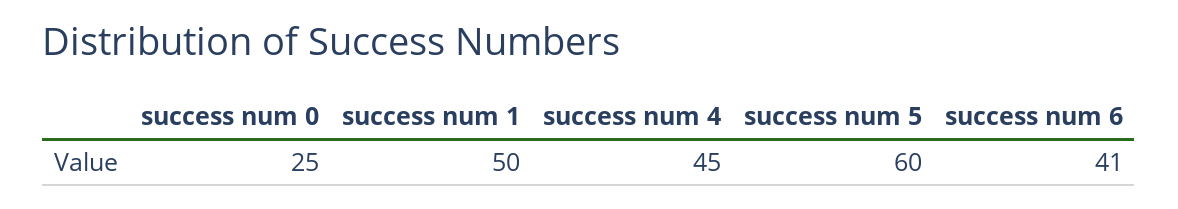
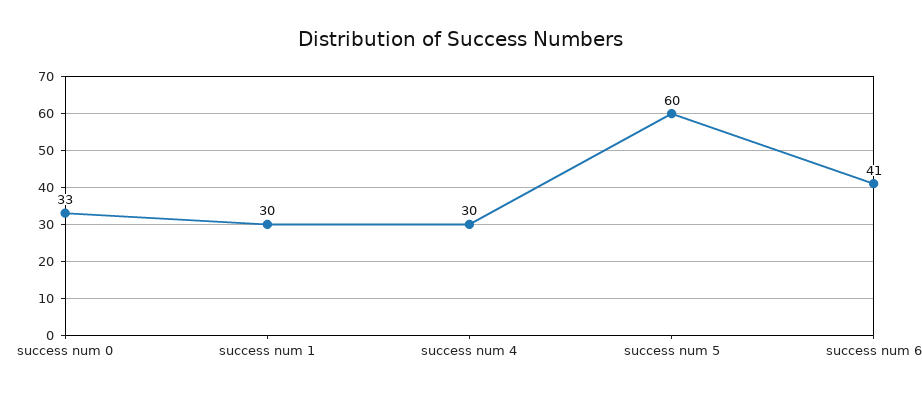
  {
-   "success num 0": 25,
+   "success num 0": 33,
-   "success num 1": 50,
+   "success num 1": 30,
-   "success num 4": 45,
+   "success num 4": 30,
    "success num 5": 60,
    "success num 6": 41
  }

